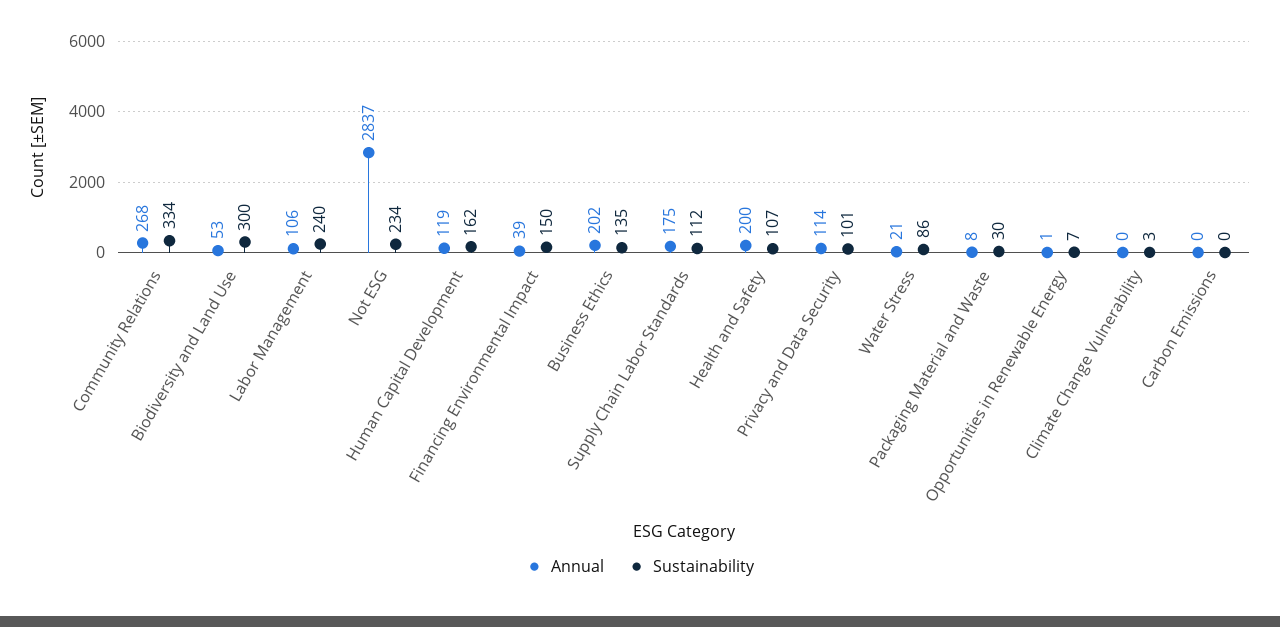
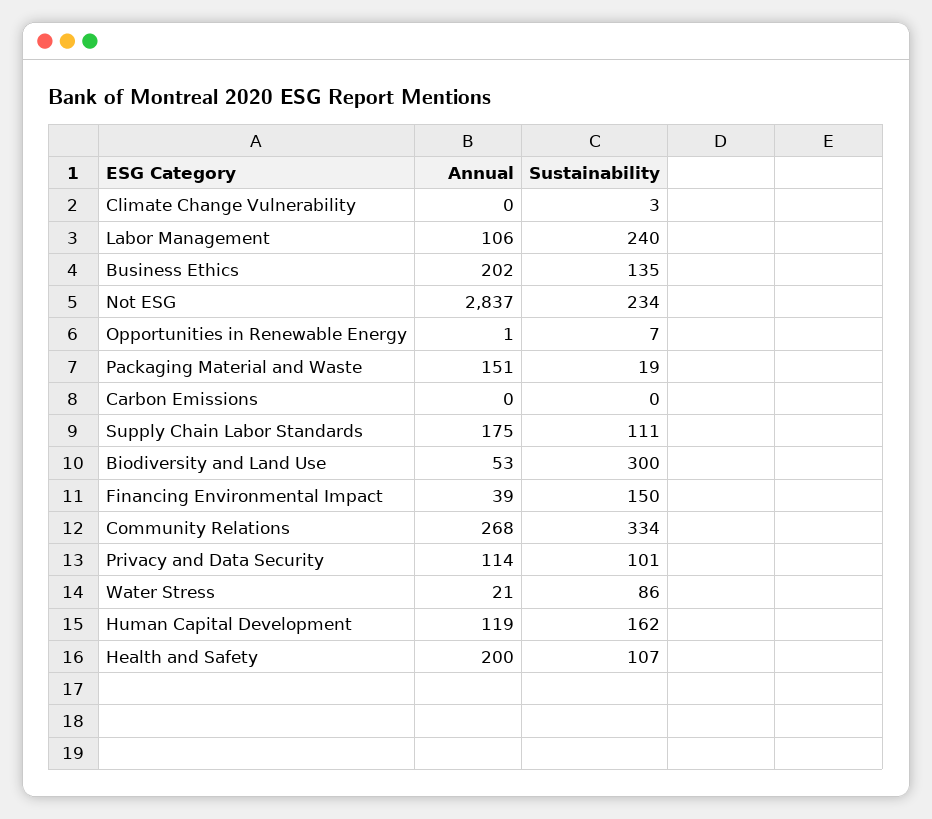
  {
    "Annual": {
      "Community Relations": 268,
      "Biodiversity and Land Use": 53,
      "Labor Management": 106,
      "Not ESG": 2837,
      "Human Capital Development": 119,
      "Financing Environmental Impact": 39,
      "Business Ethics": 202,
      "Supply Chain Labor Standards": 175,
      "Health and Safety": 200,
      "Privacy and Data Security": 114,
      "Water Stress": 21,
-     "Packaging Material and Waste": 8,
+     "Packaging Material and Waste": 151,
      "Opportunities in Renewable Energy": 1,
      "Climate Change Vulnerability": 0,
      "Carbon Emissions": 0
    },
    "Sustainability": {
      "Community Relations": 334,
      "Biodiversity and Land Use": 300,
      "Labor Management": 240,
      "Not ESG": 234,
      "Human Capital Development": 162,
      "Financing Environmental Impact": 150,
      "Business Ethics": 135,
-     "Supply Chain Labor Standards": 112,
+     "Supply Chain Labor Standards": 111,
      "Health and Safety": 107,
      "Privacy and Data Security": 101,
      "Water Stress": 86,
-     "Packaging Material and Waste": 30,
+     "Packaging Material and Waste": 19,
      "Opportunities in Renewable Energy": 7,
      "Climate Change Vulnerability": 3,
      "Carbon Emissions": 0
    }
  }

